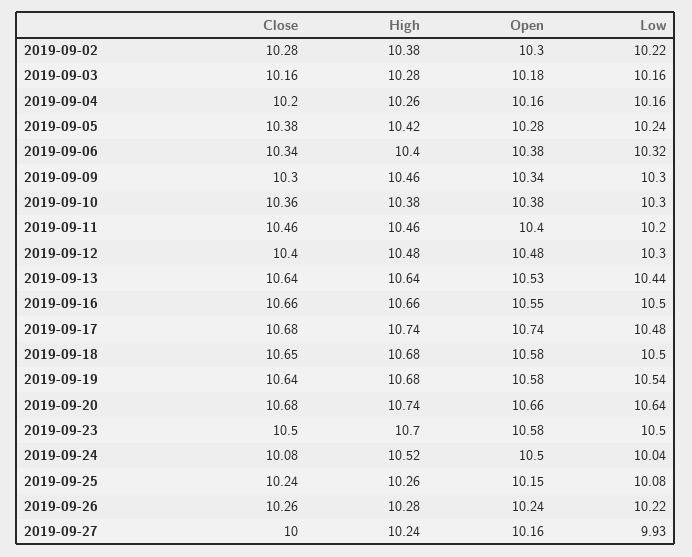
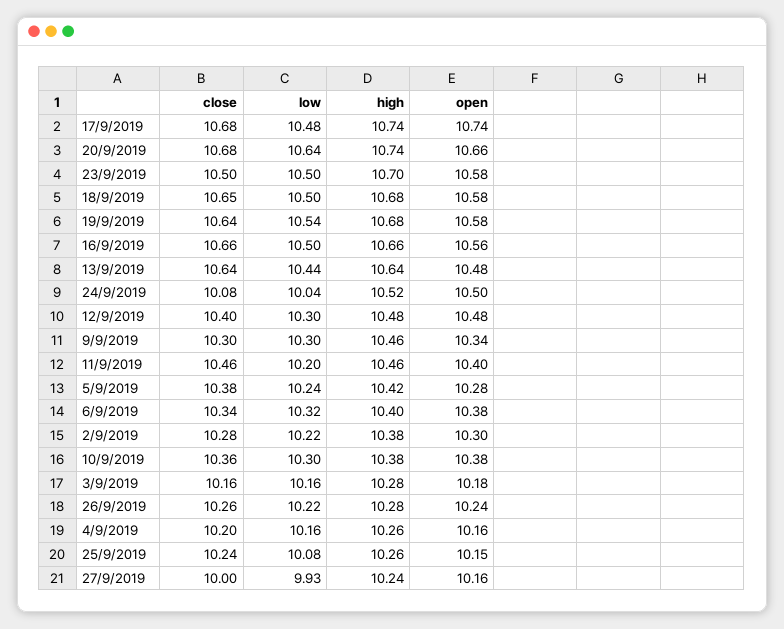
  {
    "Close": {
      "2019-09-02": 10.28,
      "2019-09-03": 10.16,
      "2019-09-04": 10.2,
      "2019-09-05": 10.38,
      "2019-09-06": 10.34,
      "2019-09-09": 10.3,
      "2019-09-10": 10.36,
      "2019-09-11": 10.46,
      "2019-09-12": 10.4,
      "2019-09-13": 10.64,
      "2019-09-16": 10.66,
      "2019-09-17": 10.68,
      "2019-09-18": 10.65,
      "2019-09-19": 10.64,
      "2019-09-20": 10.68,
      "2019-09-23": 10.5,
      "2019-09-24": 10.08,
      "2019-09-25": 10.24,
      "2019-09-26": 10.26,
      "2019-09-27": 10
    },
    "High": {
      "2019-09-02": 10.38,
      "2019-09-03": 10.28,
      "2019-09-04": 10.26,
      "2019-09-05": 10.42,
      "2019-09-06": 10.4,
      "2019-09-09": 10.46,
      "2019-09-10": 10.38,
      "2019-09-11": 10.46,
      "2019-09-12": 10.48,
      "2019-09-13": 10.64,
      "2019-09-16": 10.66,
      "2019-09-17": 10.74,
      "2019-09-18": 10.68,
      "2019-09-19": 10.68,
      "2019-09-20": 10.74,
      "2019-09-23": 10.7,
      "2019-09-24": 10.52,
      "2019-09-25": 10.26,
      "2019-09-26": 10.28,
      "2019-09-27": 10.24
    },
    "Open": {
      "2019-09-02": 10.3,
      "2019-09-03": 10.18,
      "2019-09-04": 10.16,
      "2019-09-05": 10.28,
      "2019-09-06": 10.38,
      "2019-09-09": 10.34,
      "2019-09-10": 10.38,
      "2019-09-11": 10.4,
      "2019-09-12": 10.48,
-     "2019-09-13": 10.53,
+     "2019-09-13": 10.48,
-     "2019-09-16": 10.55,
+     "2019-09-16": 10.56,
      "2019-09-17": 10.74,
      "2019-09-18": 10.58,
      "2019-09-19": 10.58,
      "2019-09-20": 10.66,
      "2019-09-23": 10.58,
      "2019-09-24": 10.5,
      "2019-09-25": 10.15,
      "2019-09-26": 10.24,
      "2019-09-27": 10.16
    },
    "Low": {
      "2019-09-02": 10.22,
      "2019-09-03": 10.16,
      "2019-09-04": 10.16,
      "2019-09-05": 10.24,
      "2019-09-06": 10.32,
      "2019-09-09": 10.3,
      "2019-09-10": 10.3,
      "2019-09-11": 10.2,
      "2019-09-12": 10.3,
      "2019-09-13": 10.44,
      "2019-09-16": 10.5,
      "2019-09-17": 10.48,
      "2019-09-18": 10.5,
      "2019-09-19": 10.54,
      "2019-09-20": 10.64,
      "2019-09-23": 10.5,
      "2019-09-24": 10.04,
      "2019-09-25": 10.08,
      "2019-09-26": 10.22,
      "2019-09-27": 9.93
    }
  }

